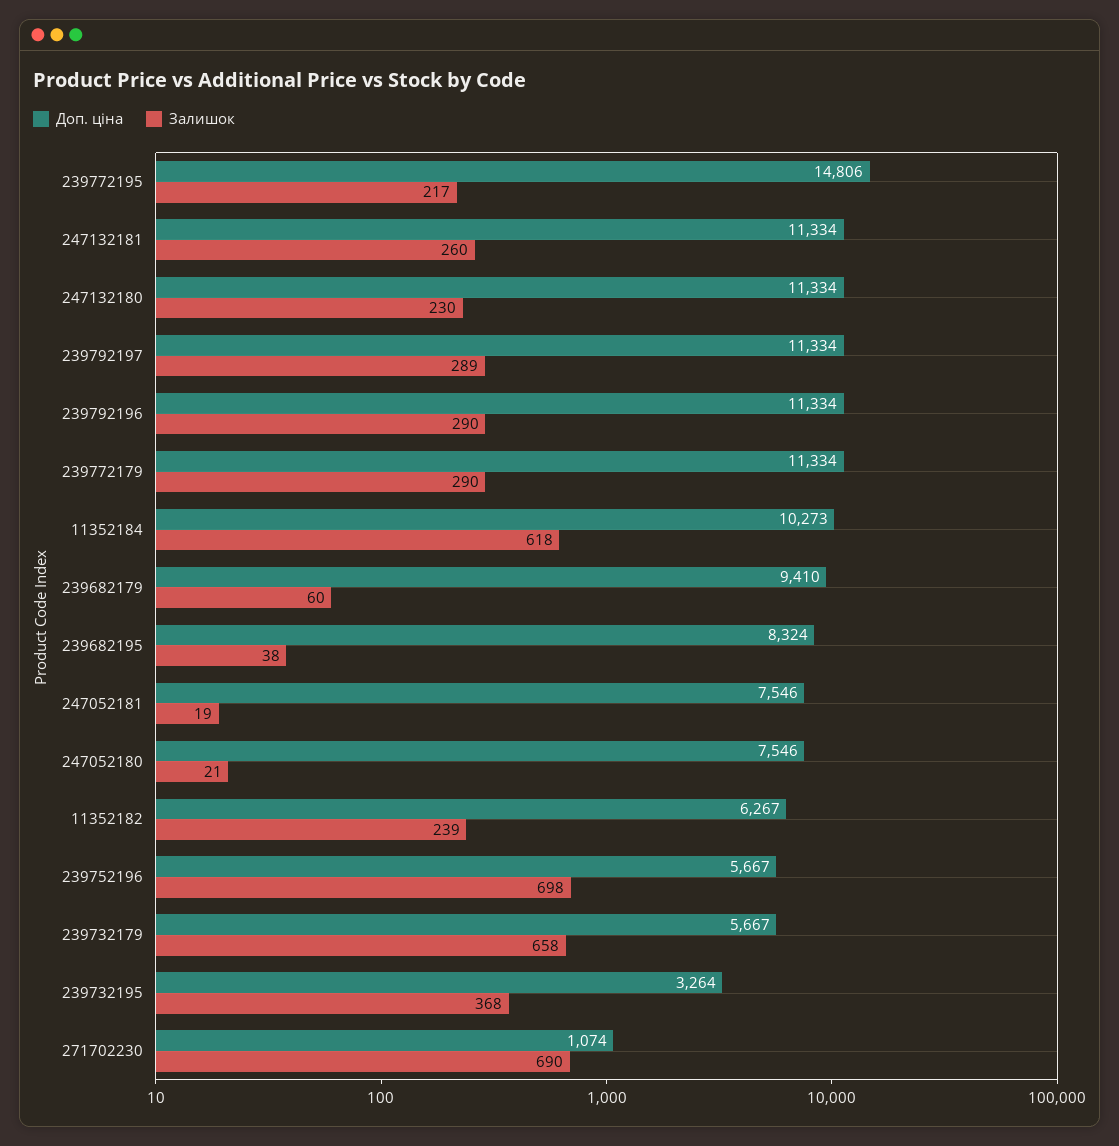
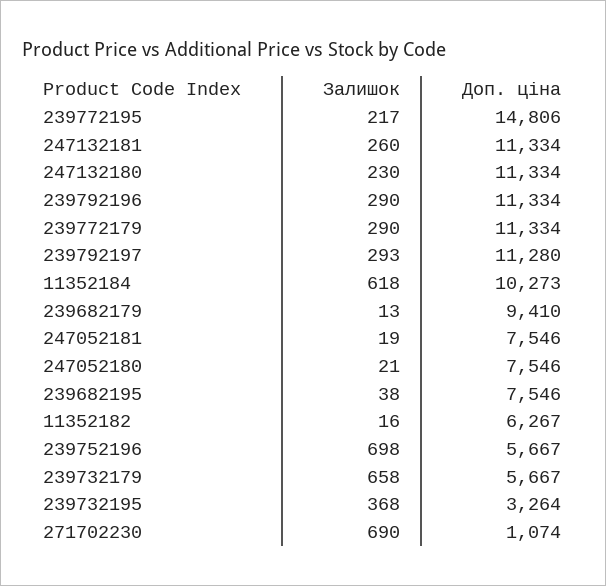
  {
    "Доп. ціна": {
      "239772195": 14806,
      "247132181": 11334,
      "247132180": 11334,
-     "239792197": 11334,
+     "239792197": 11280,
      "239792196": 11334,
      "239772179": 11334,
      "11352184": 10273,
      "239682179": 9410,
-     "239682195": 8324,
+     "239682195": 7546,
      "247052181": 7546,
      "247052180": 7546,
      "11352182": 6267,
      "239752196": 5667,
      "239732179": 5667,
      "239732195": 3264,
      "271702230": 1074
    },
    "Залишок": {
      "239772195": 217,
      "247132181": 260,
      "247132180": 230,
-     "239792197": 289,
+     "239792197": 293,
      "239792196": 290,
      "239772179": 290,
      "11352184": 618,
-     "239682179": 60,
+     "239682179": 13,
      "239682195": 38,
      "247052181": 19,
      "247052180": 21,
-     "11352182": 239,
+     "11352182": 16,
      "239752196": 698,
      "239732179": 658,
      "239732195": 368,
      "271702230": 690
    }
  }

